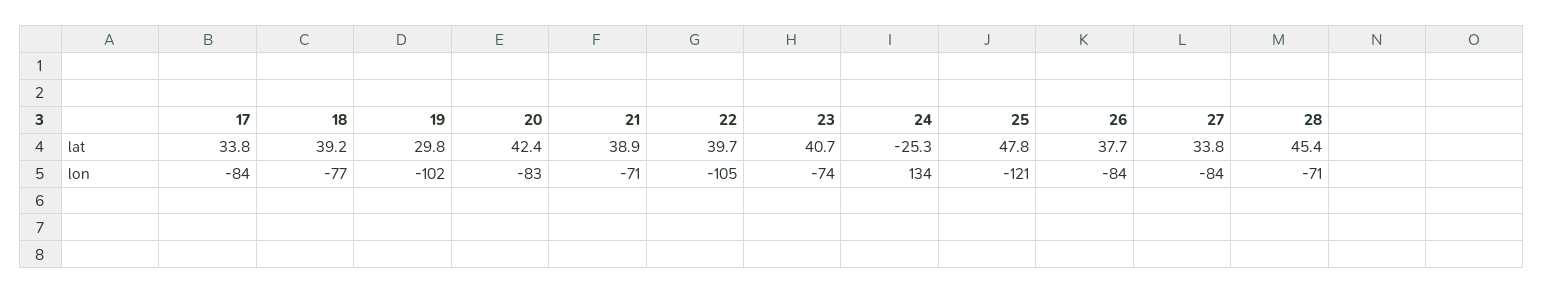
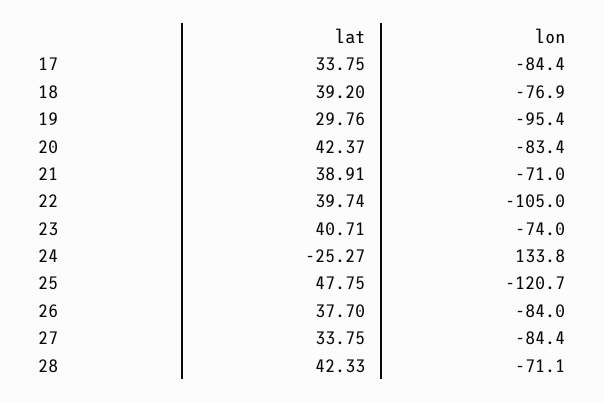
  {
    "17": {
      "lat": 33.75,
      "lon": -84.4
    },
    "18": {
      "lat": 39.2,
      "lon": -76.9
    },
    "19": {
      "lat": 29.76,
-     "lon": -102
+     "lon": -95.4
    },
    "20": {
      "lat": 42.37,
      "lon": -83.4
    },
    "21": {
      "lat": 38.91,
      "lon": -71
    },
    "22": {
      "lat": 39.74,
      "lon": -105
    },
    "23": {
      "lat": 40.71,
      "lon": -74
    },
    "24": {
      "lat": -25.27,
      "lon": 133.8
    },
    "25": {
      "lat": 47.75,
      "lon": -120.7
    },
    "26": {
      "lat": 37.7,
      "lon": -84
    },
    "27": {
      "lat": 33.75,
      "lon": -84.4
    },
    "28": {
-     "lat": 45.4,
+     "lat": 42.33,
      "lon": -71.1
    }
  }

